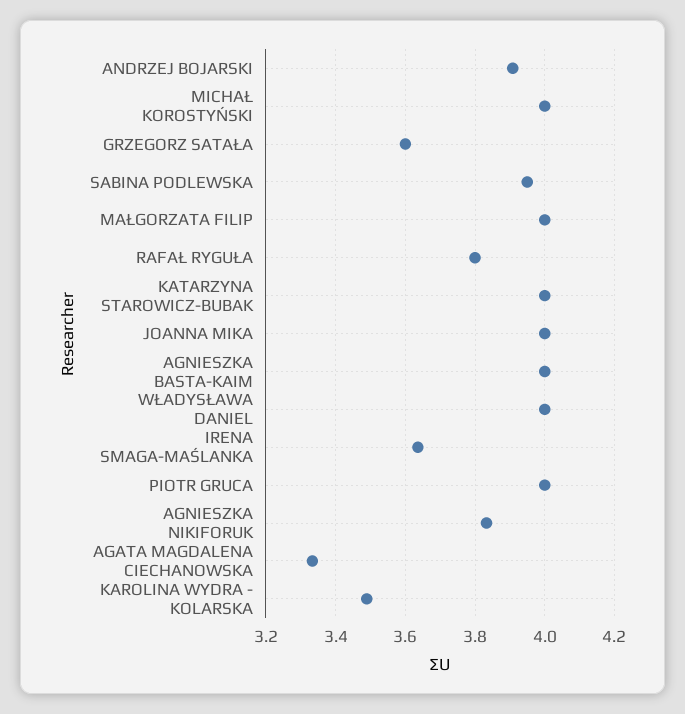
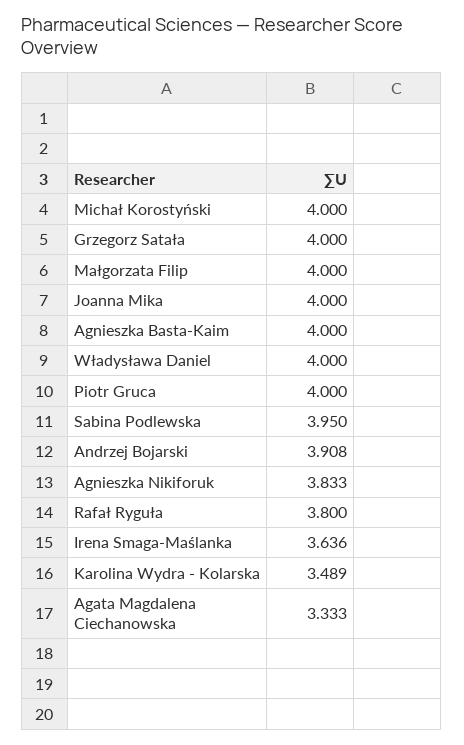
  {
    "ANDRZEJ BOJARSKI": 3.908,
    "MICHAŁ KOROSTYŃSKI": 4,
-   "GRZEGORZ SATAŁA": 3.6,
+   "GRZEGORZ SATAŁA": 4,
    "SABINA PODLEWSKA": 3.95,
    "MAŁGORZATA FILIP": 4,
    "RAFAŁ RYGUŁA": 3.8,
-   "KATARZYNA STAROWICZ-BUBAK": 4,
    "JOANNA MIKA": 4,
    "AGNIESZKA BASTA-KAIM": 4,
    "WŁADYSŁAWA DANIEL": 4,
    "IRENA SMAGA-MAŚLANKA": 3.636,
    "PIOTR GRUCA": 4,
    "AGNIESZKA NIKIFORUK": 3.833,
    "AGATA MAGDALENA CIECHANOWSKA": 3.333,
    "KAROLINA WYDRA - KOLARSKA": 3.489
  }

